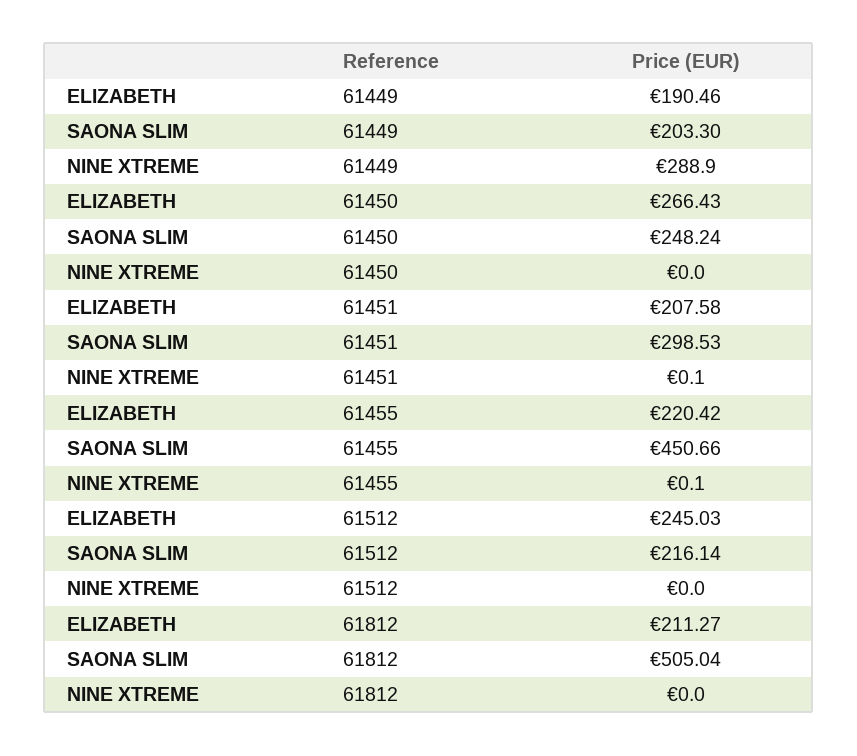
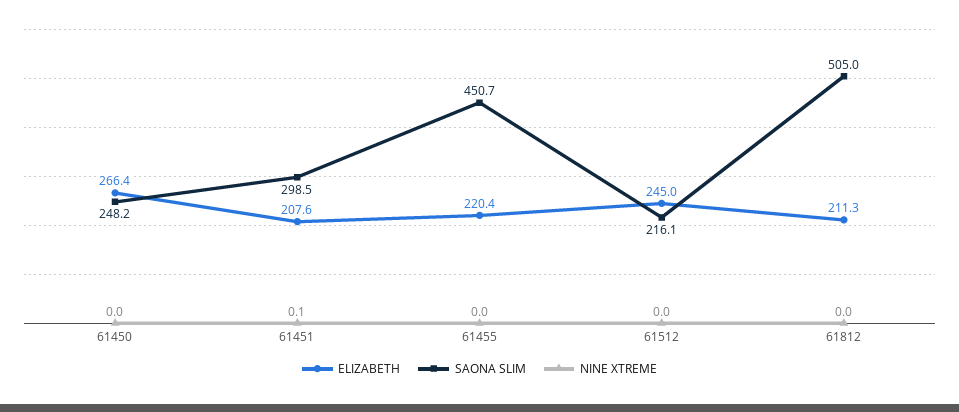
  {
    "ELIZABETH": {
-     "61449": 190.46,
      "61450": 266.43,
      "61451": 207.58,
      "61455": 220.42,
      "61512": 245.03,
      "61812": 211.27
    },
    "SAONA SLIM": {
-     "61449": 203.3,
      "61450": 248.24,
      "61451": 298.53,
      "61455": 450.66,
      "61512": 216.14,
      "61812": 505.04
    },
    "NINE XTREME": {
-     "61449": 288.9,
      "61450": 0,
      "61451": 0.1,
-     "61455": 0.1,
+     "61455": 0,
      "61512": 0,
      "61812": 0
    }
  }

